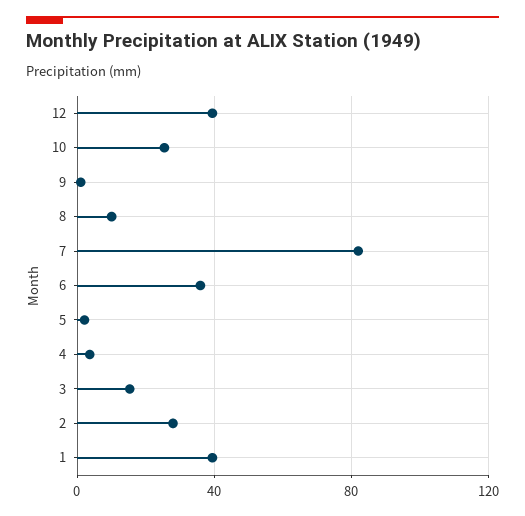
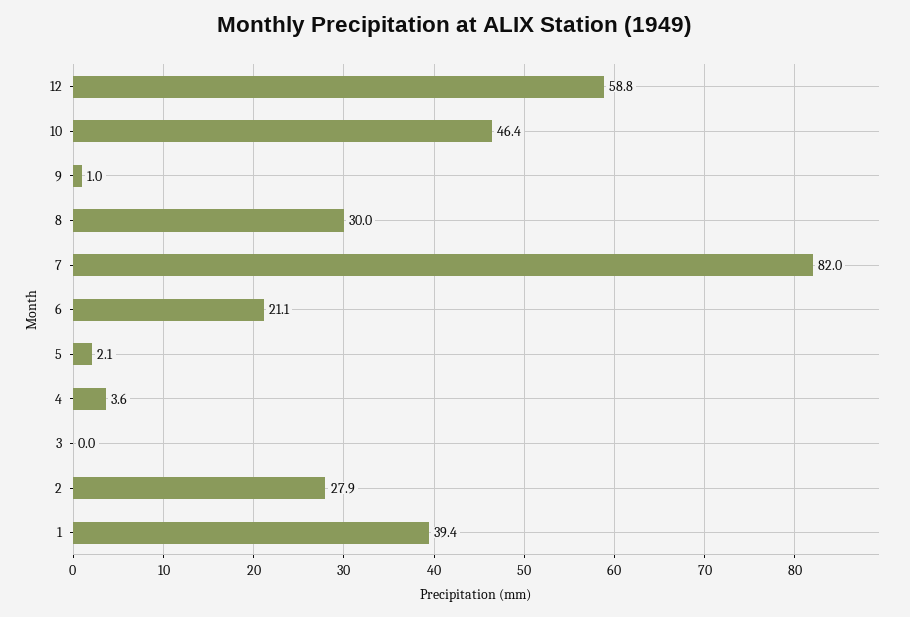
  {
-   "12": 40,
+   "12": 58.8,
-   "10": 25,
+   "10": 46.4,
    "9": 1,
-   "8": 10,
+   "8": 30,
    "7": 82,
-   "6": 35,
+   "6": 21.1,
    "5": 2.1,
    "4": 3.6,
-   "3": 15,
+   "3": 0,
    "2": 27.9,
    "1": 39.4
  }

